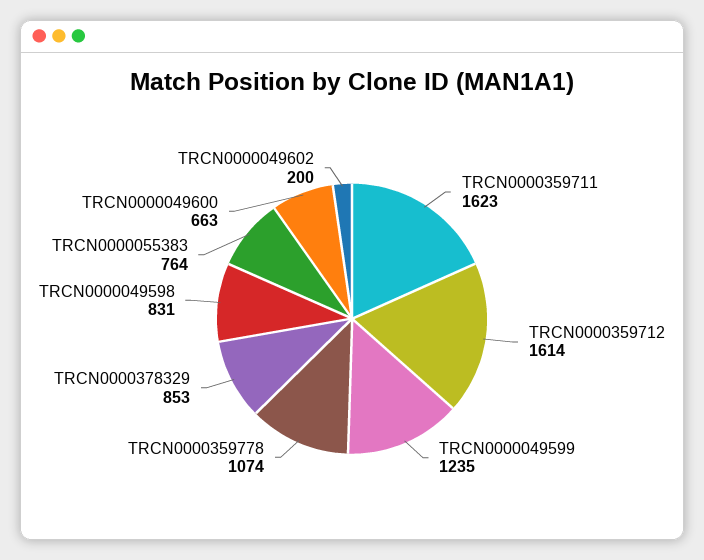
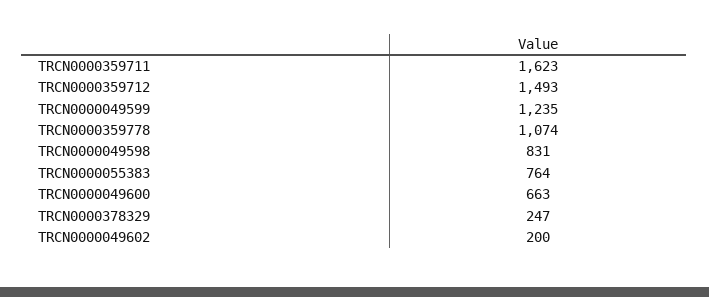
  {
    "TRCN0000359711": 1623,
-   "TRCN0000359712": 1614,
+   "TRCN0000359712": 1493,
    "TRCN0000049599": 1235,
    "TRCN0000359778": 1074,
-   "TRCN0000378329": 853,
+   "TRCN0000378329": 247,
    "TRCN0000049598": 831,
    "TRCN0000055383": 764,
    "TRCN0000049600": 663,
    "TRCN0000049602": 200
  }

